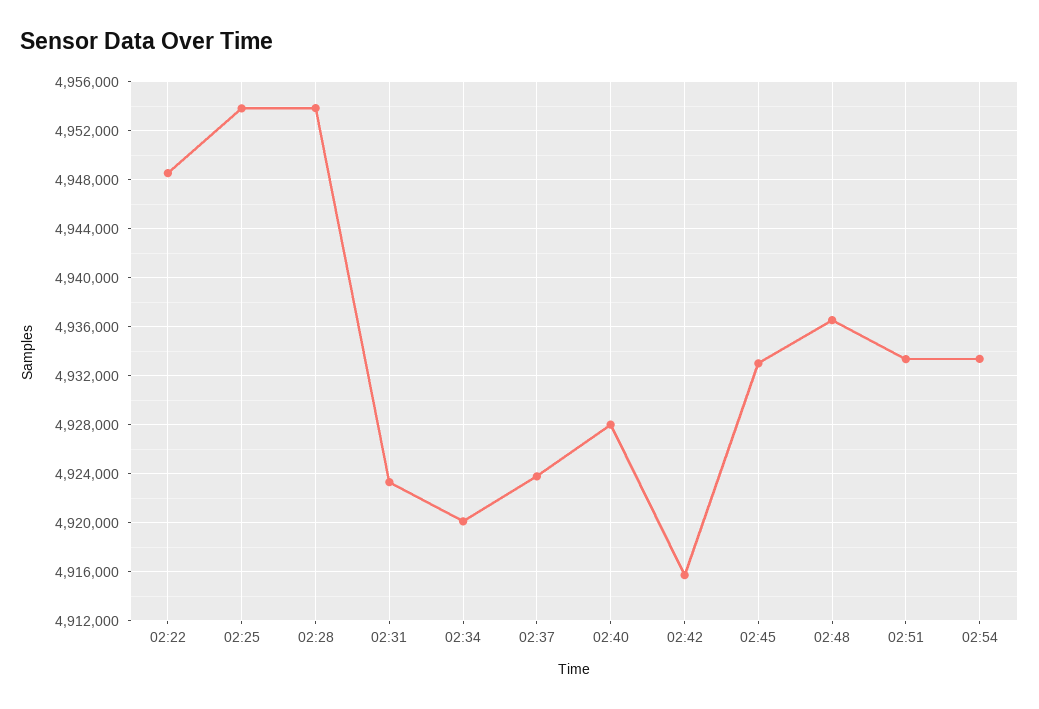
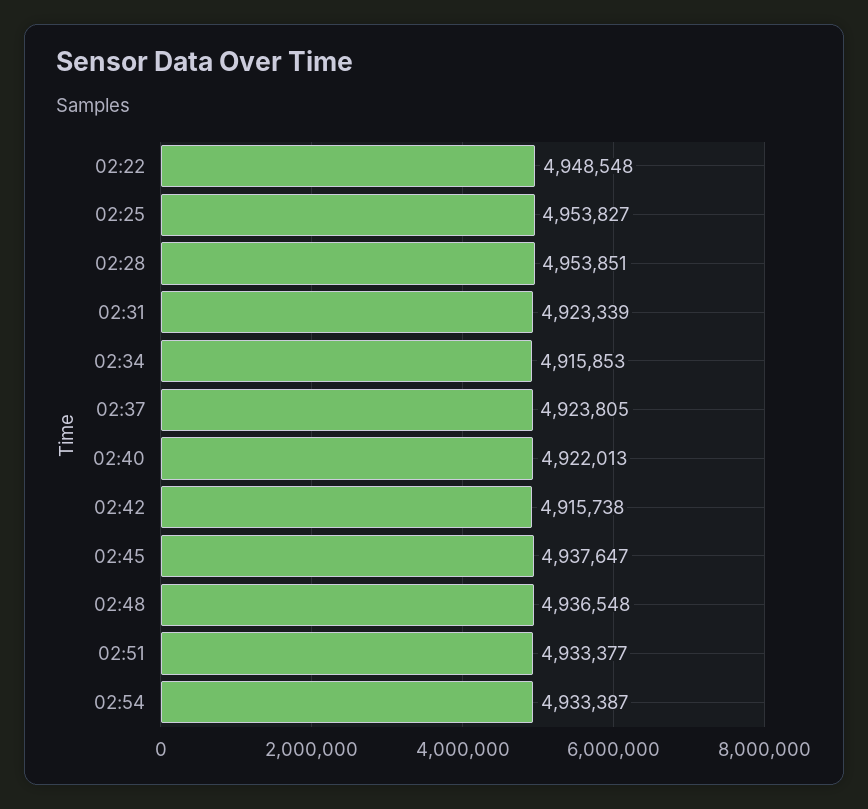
  {
    "02:22": 4948548,
    "02:25": 4953827,
    "02:28": 4953851,
    "02:31": 4923339,
-   "02:34": 4920000,
+   "02:34": 4915853,
    "02:37": 4923805,
-   "02:40": 4928000,
+   "02:40": 4922013,
    "02:42": 4915738,
-   "02:45": 4933000,
+   "02:45": 4937647,
    "02:48": 4936548,
    "02:51": 4933377,
    "02:54": 4933387
  }

